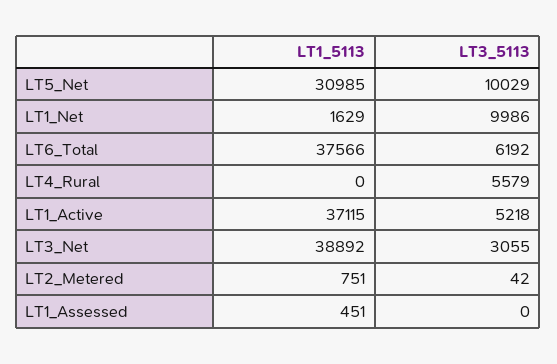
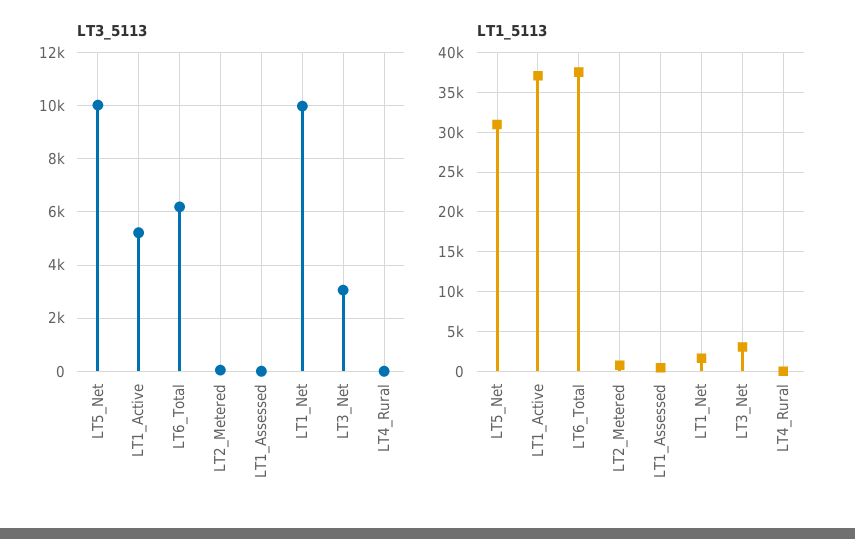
  {
    "LT1_5113": {
      "LT5_Net": 30985,
      "LT1_Net": 1629,
      "LT6_Total": 37566,
      "LT4_Rural": 0,
      "LT1_Active": 37115,
-     "LT3_Net": 38892,
+     "LT3_Net": 3000,
      "LT2_Metered": 751,
      "LT1_Assessed": 451
    },
    "LT3_5113": {
      "LT5_Net": 10029,
      "LT1_Net": 9986,
      "LT6_Total": 6192,
-     "LT4_Rural": 5579,
+     "LT4_Rural": 0,
      "LT1_Active": 5218,
      "LT3_Net": 3055,
      "LT2_Metered": 42,
      "LT1_Assessed": 0
    }
  }

